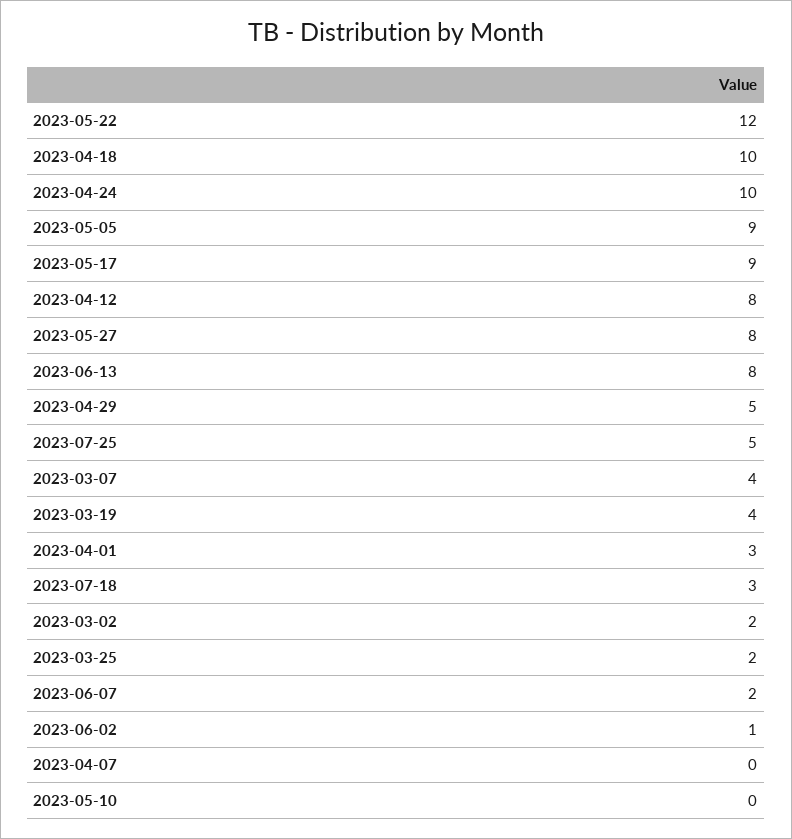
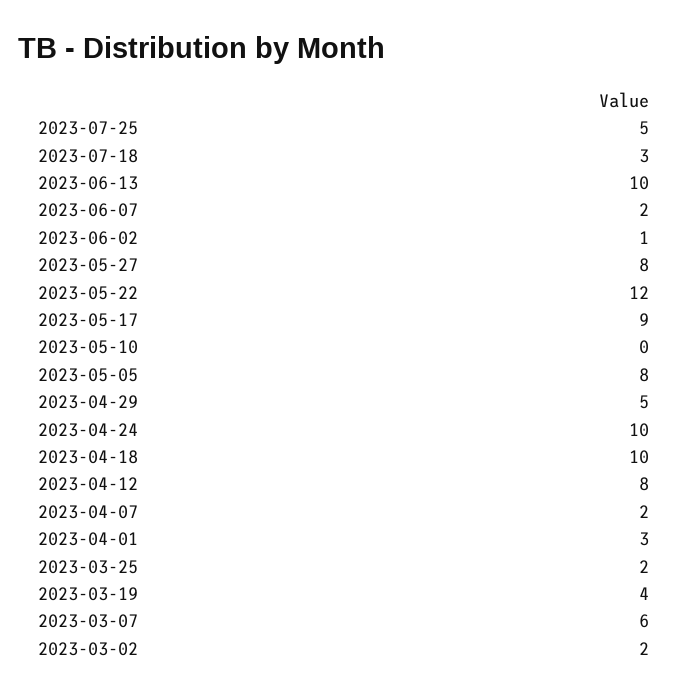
  {
    "2023-05-22": 12,
    "2023-04-18": 10,
    "2023-04-24": 10,
-   "2023-05-05": 9,
+   "2023-05-05": 8,
    "2023-05-17": 9,
    "2023-04-12": 8,
    "2023-05-27": 8,
-   "2023-06-13": 8,
+   "2023-06-13": 10,
    "2023-04-29": 5,
    "2023-07-25": 5,
-   "2023-03-07": 4,
+   "2023-03-07": 6,
    "2023-03-19": 4,
    "2023-04-01": 3,
    "2023-07-18": 3,
    "2023-03-02": 2,
    "2023-03-25": 2,
    "2023-06-07": 2,
    "2023-06-02": 1,
-   "2023-04-07": 0,
+   "2023-04-07": 2,
    "2023-05-10": 0
  }

